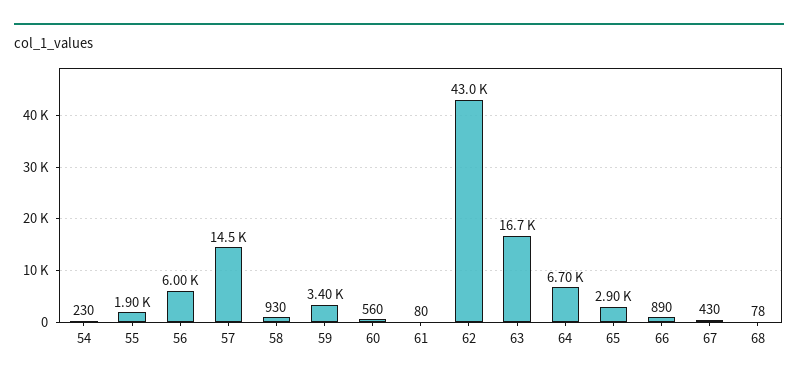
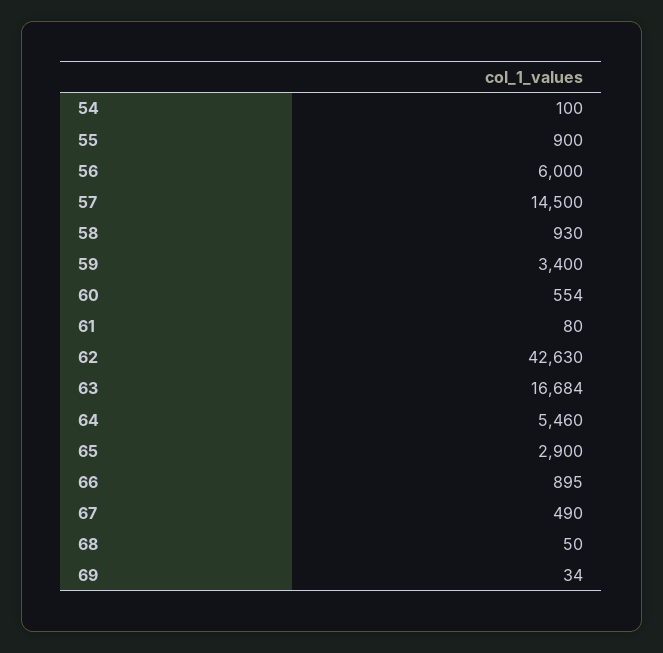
  {
-   "54": 230,
+   "54": 100,
-   "55": 1900,
+   "55": 900,
    "56": 6000,
    "57": 14500,
    "58": 930,
    "59": 3400,
-   "60": 560,
+   "60": 554,
    "61": 80,
-   "62": 43000,
+   "62": 42630,
    "63": 16684,
-   "64": 6700,
+   "64": 5460,
    "65": 2900,
-   "66": 890,
+   "66": 895,
-   "67": 430,
+   "67": 490,
-   "68": 78
+   "68": 50,
+   "69": 34
  }

